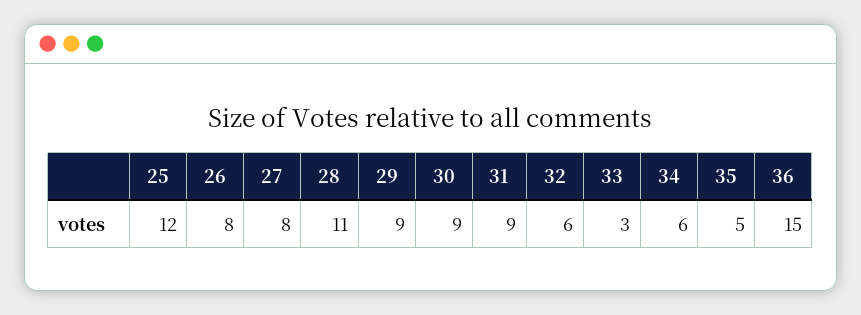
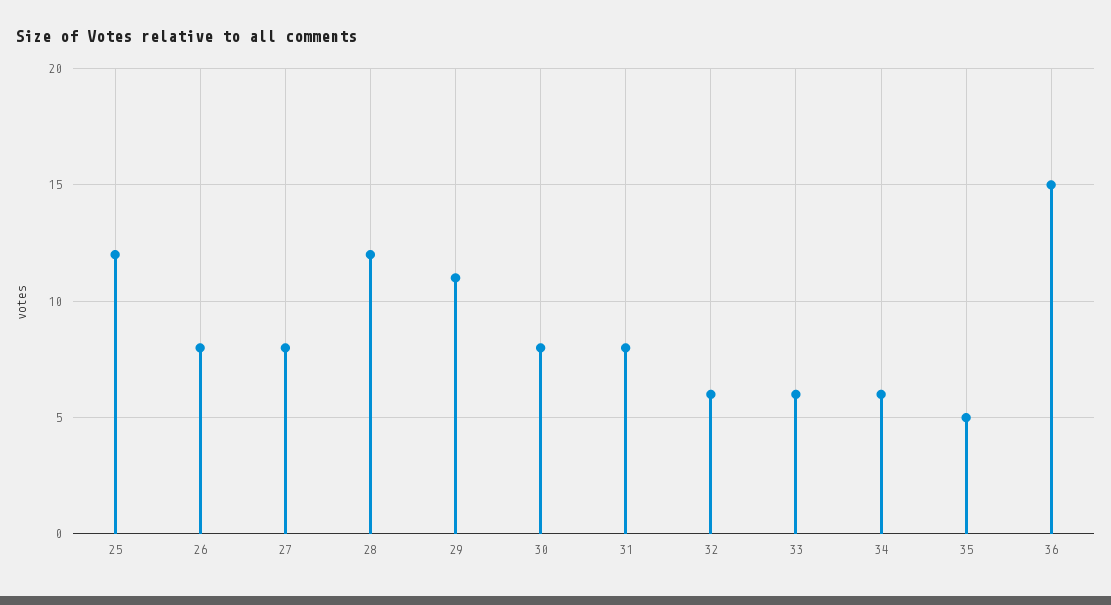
  {
    "25": 12,
    "26": 8,
    "27": 8,
-   "28": 11,
+   "28": 12,
-   "29": 9,
+   "29": 11,
-   "30": 9,
+   "30": 8,
-   "31": 9,
+   "31": 8,
    "32": 6,
-   "33": 3,
+   "33": 6,
    "34": 6,
    "35": 5,
    "36": 15
  }

